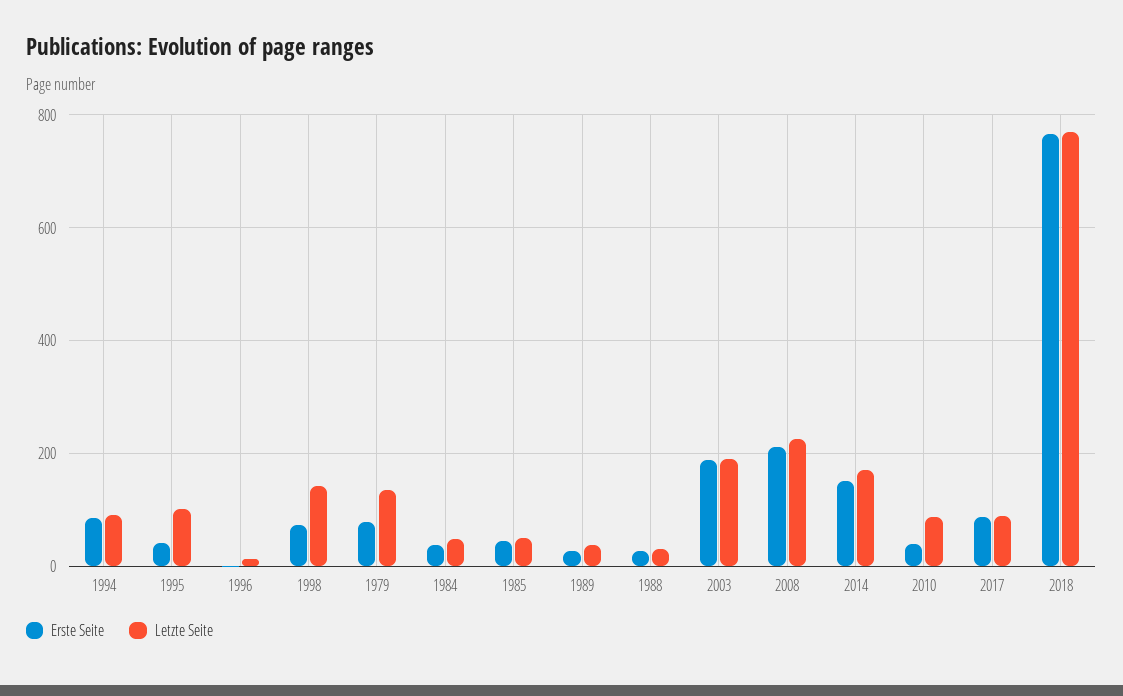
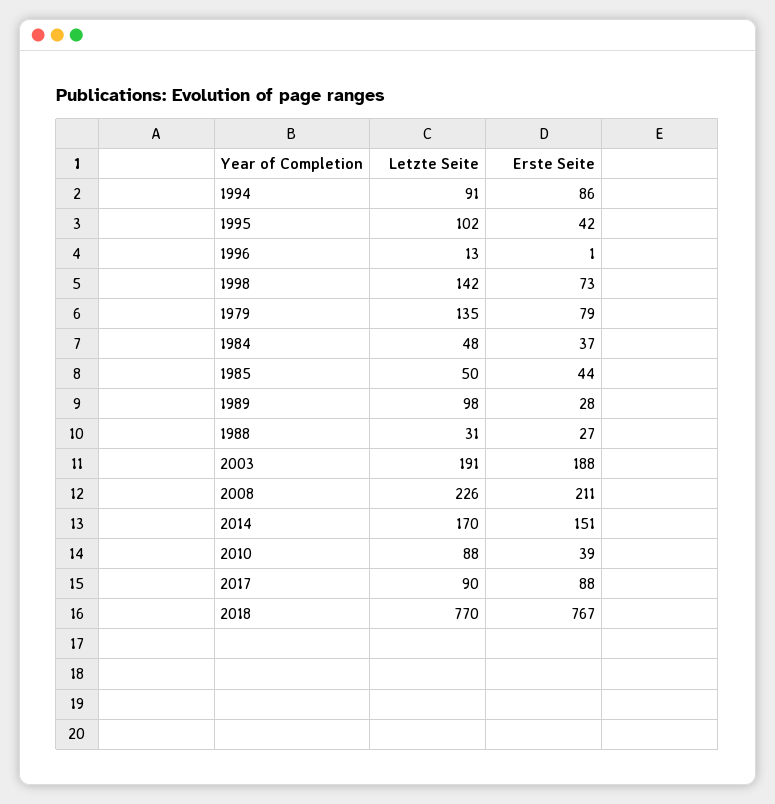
  {
    "Erste Seite": {
      "1994": 86,
      "1995": 42,
      "1996": 1,
      "1998": 73,
      "1979": 79,
      "1984": 37,
      "1985": 44,
      "1989": 28,
      "1988": 27,
      "2003": 188,
      "2008": 211,
      "2014": 151,
      "2010": 39,
      "2017": 88,
      "2018": 767
    },
    "Letzte Seite": {
      "1994": 91,
      "1995": 102,
      "1996": 13,
      "1998": 142,
      "1979": 135,
      "1984": 48,
      "1985": 50,
-     "1989": 40,
+     "1989": 98,
      "1988": 31,
      "2003": 191,
      "2008": 226,
      "2014": 170,
      "2010": 88,
      "2017": 90,
      "2018": 770
    }
  }

